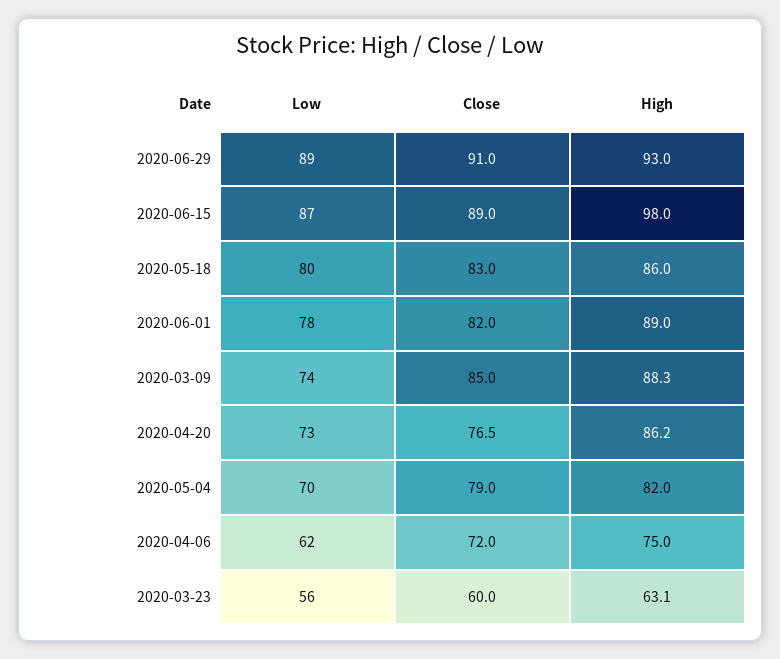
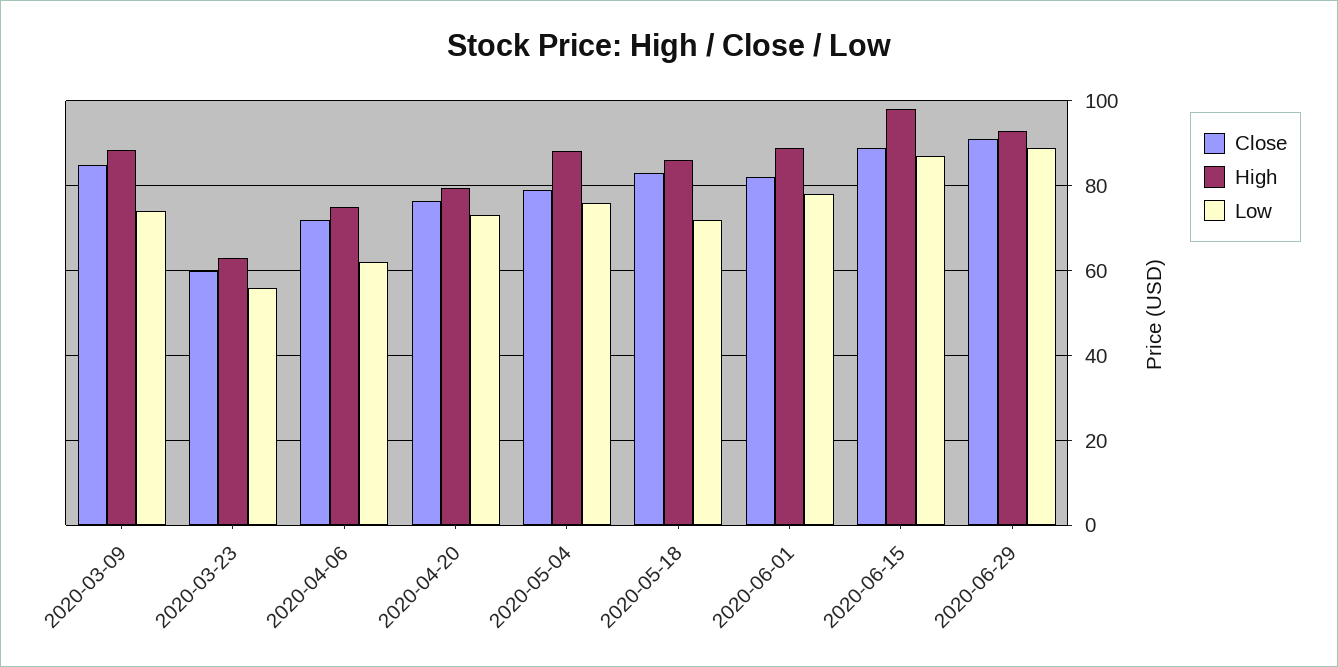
  {
    "Low": {
      "2020-06-29": 89,
      "2020-06-15": 87,
-     "2020-05-18": 80,
+     "2020-05-18": 72,
      "2020-06-01": 78,
      "2020-03-09": 74,
      "2020-04-20": 73,
-     "2020-05-04": 70,
+     "2020-05-04": 76,
      "2020-04-06": 62,
      "2020-03-23": 56
    },
    "Close": {
      "2020-06-29": 91,
      "2020-06-15": 89,
      "2020-05-18": 83,
      "2020-06-01": 82,
      "2020-03-09": 85,
      "2020-04-20": 76.5,
      "2020-05-04": 79,
      "2020-04-06": 72,
      "2020-03-23": 60
    },
    "High": {
      "2020-06-29": 93,
      "2020-06-15": 98,
      "2020-05-18": 86,
      "2020-06-01": 89,
      "2020-03-09": 88.3,
-     "2020-04-20": 86.2,
+     "2020-04-20": 80,
-     "2020-05-04": 82,
+     "2020-05-04": 88,
      "2020-04-06": 75,
      "2020-03-23": 63.1
    }
  }

